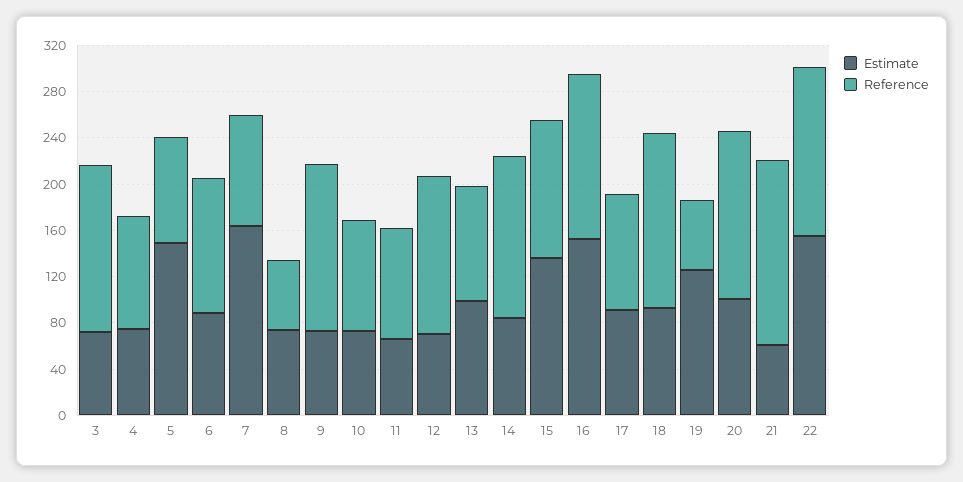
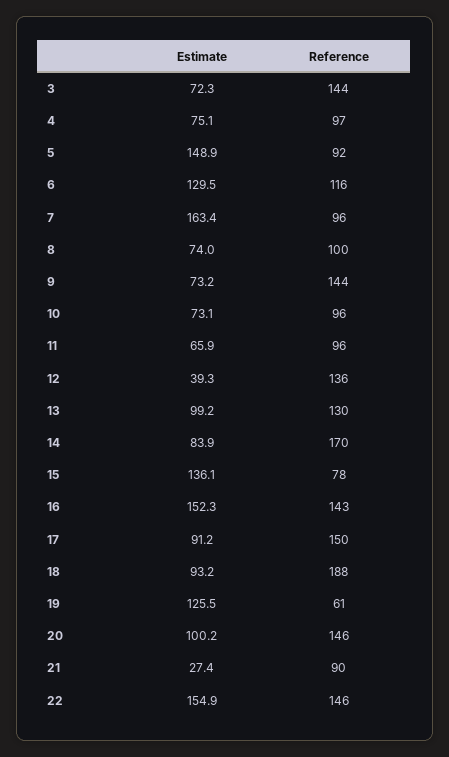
  {
    "Estimate": {
      "3": 72.3,
      "4": 75.1,
      "5": 148.9,
-     "6": 90,
+     "6": 129.5,
      "7": 163.4,
      "8": 74,
      "9": 73.2,
      "10": 73.1,
      "11": 65.9,
-     "12": 70,
+     "12": 39.3,
      "13": 99.2,
      "14": 83.9,
      "15": 136.1,
      "16": 152.3,
      "17": 91.2,
      "18": 93.2,
      "19": 125.5,
      "20": 100.2,
-     "21": 60,
+     "21": 27.4,
      "22": 154.9
    },
    "Reference": {
      "3": 144,
      "4": 97,
      "5": 92,
      "6": 116,
      "7": 96,
-     "8": 60,
+     "8": 100,
      "9": 144,
      "10": 96,
      "11": 96,
      "12": 136,
-     "13": 100,
+     "13": 130,
-     "14": 140,
+     "14": 170,
-     "15": 120,
+     "15": 78,
      "16": 143,
-     "17": 100,
+     "17": 150,
-     "18": 150,
+     "18": 188,
      "19": 61,
      "20": 146,
-     "21": 160,
+     "21": 90,
      "22": 146
    }
  }

